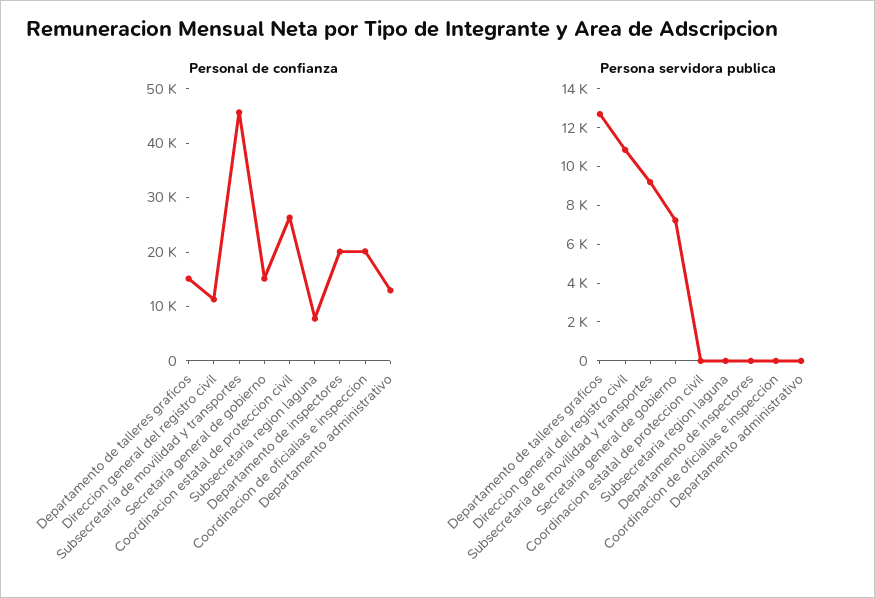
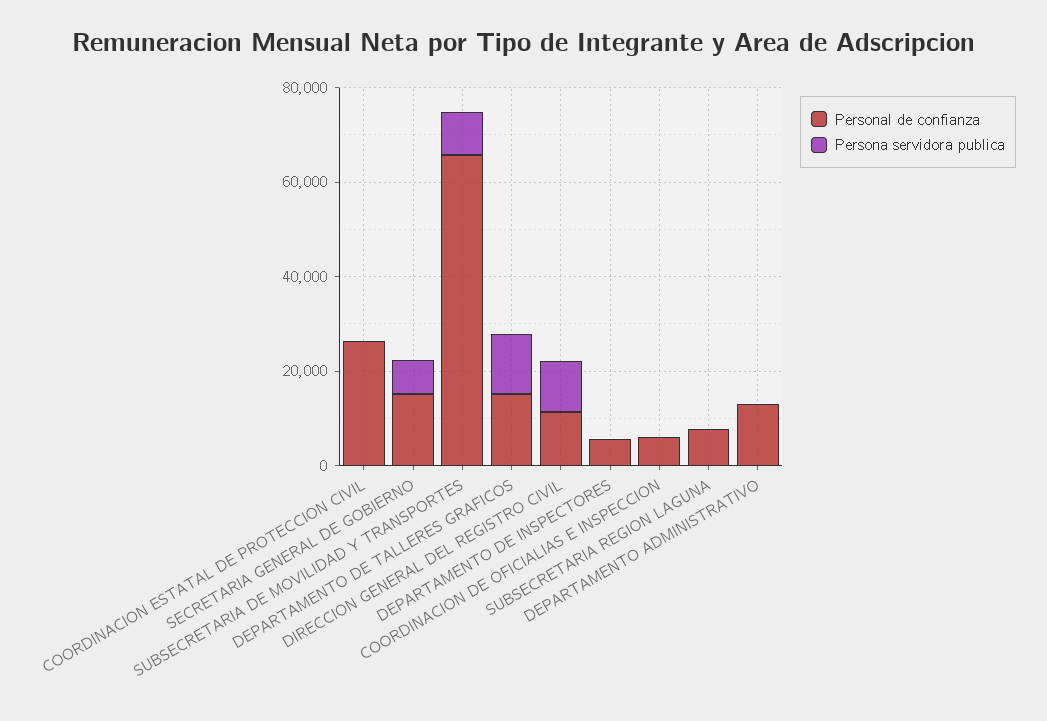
  {
    "Personal de confianza": {
      "Departamento de talleres graficos": 16000,
      "Direccion general del registro civil": 12000,
-     "Subsecretaria de movilidad y transportes": 46000,
+     "Subsecretaria de movilidad y transportes": 65000,
      "Secretaria general de gobierno": 16000,
      "Coordinacion estatal de proteccion civil": 26000,
      "Subsecretaria region laguna": 8000,
-     "Departamento de inspectores": 20000,
+     "Departamento de inspectores": 5000,
-     "Coordinacion de oficialias e inspeccion": 20000,
+     "Coordinacion de oficialias e inspeccion": 5000,
      "Departamento administrativo": 12000
    },
    "Persona servidora publica": {
      "Departamento de talleres graficos": 12500,
      "Direccion general del registro civil": 11000,
      "Subsecretaria de movilidad y transportes": 9000,
      "Secretaria general de gobierno": 7000,
      "Coordinacion estatal de proteccion civil": 0,
      "Subsecretaria region laguna": 0,
      "Departamento de inspectores": 0,
      "Coordinacion de oficialias e inspeccion": 0,
      "Departamento administrativo": 0
    }
  }

